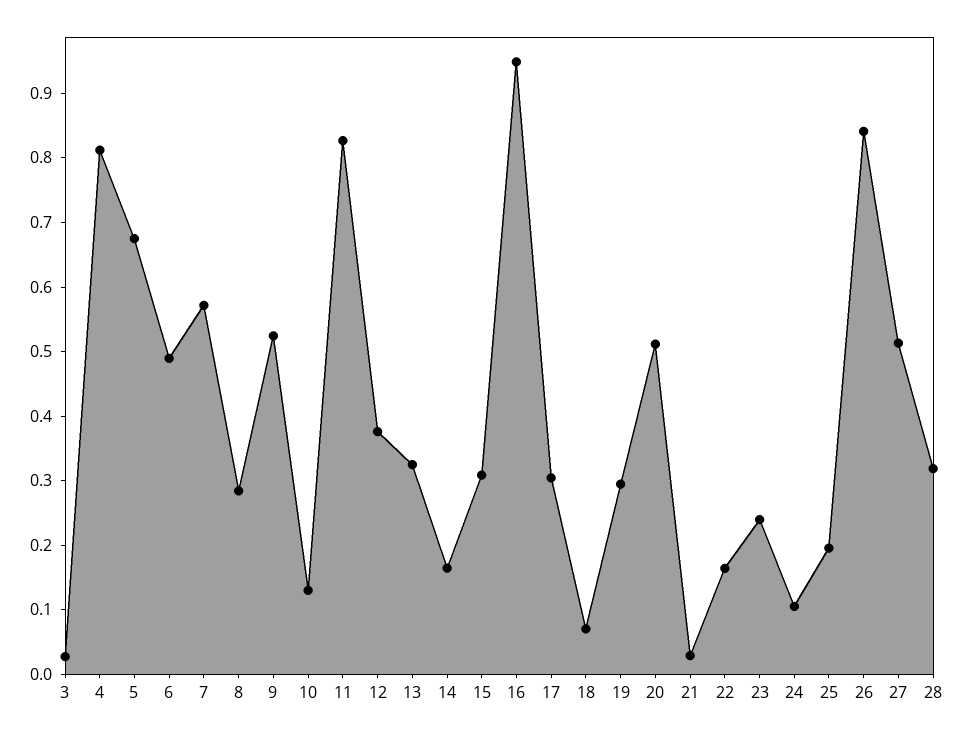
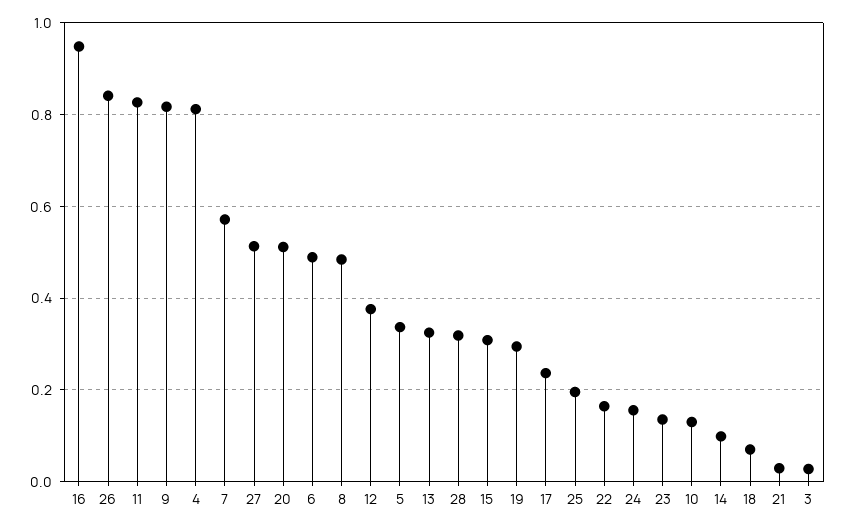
  {
    "3": 0.02,
    "4": 0.82,
-   "5": 0.68,
+   "5": 0.34,
    "6": 0.48,
    "7": 0.58,
-   "8": 0.28,
+   "8": 0.48,
-   "9": 0.52,
+   "9": 0.82,
    "10": 0.14,
    "11": 0.82,
    "12": 0.38,
    "13": 0.32,
-   "14": 0.16,
+   "14": 0.1,
    "15": 0.3,
    "16": 0.94,
-   "17": 0.3,
+   "17": 0.24,
    "18": 0.08,
    "19": 0.3,
    "20": 0.52,
    "21": 0.02,
    "22": 0.16,
-   "23": 0.24,
+   "23": 0.14,
-   "24": 0.1,
+   "24": 0.16,
    "25": 0.2,
    "26": 0.84,
    "27": 0.52,
    "28": 0.32
  }

